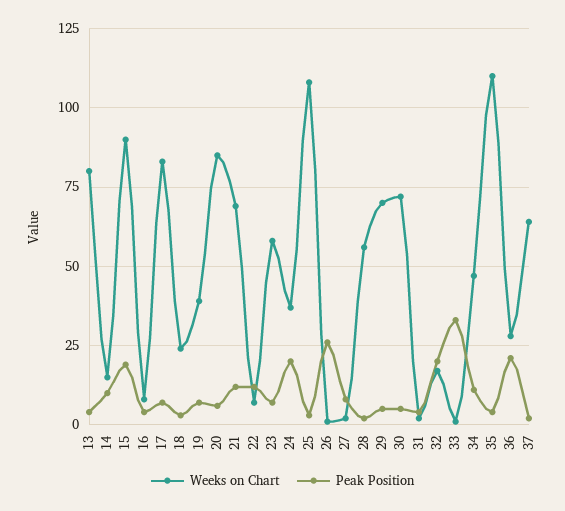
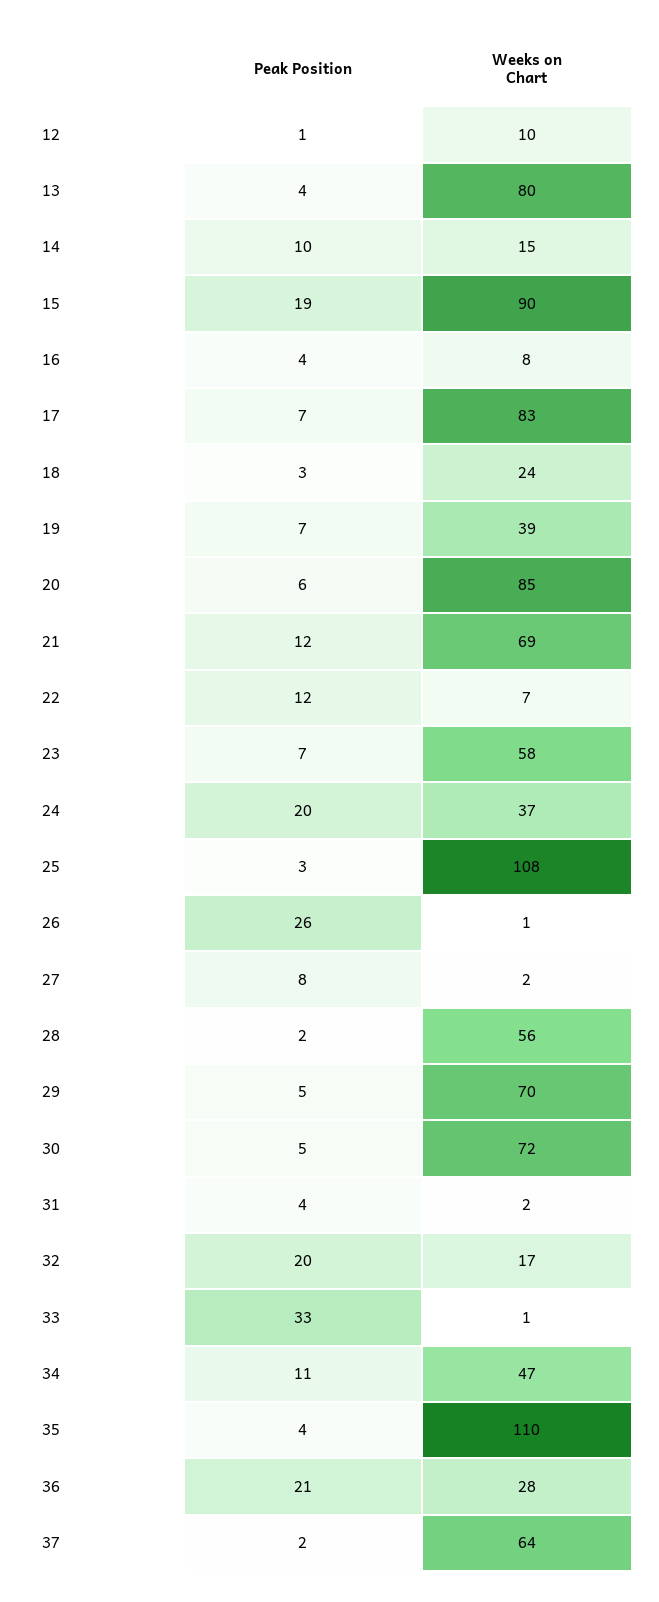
  {
    "Weeks on Chart": {
      "13": 80,
      "14": 15,
      "15": 90,
      "16": 8,
      "17": 83,
      "18": 24,
      "19": 39,
      "20": 85,
      "21": 69,
      "22": 7,
      "23": 58,
      "24": 37,
      "25": 108,
      "26": 1,
      "27": 2,
      "28": 56,
      "29": 70,
      "30": 72,
      "31": 2,
      "32": 17,
      "33": 1,
      "34": 47,
      "35": 110,
      "36": 28,
-     "37": 64
+     "37": 64,
+     "12": 10
    },
    "Peak Position": {
      "13": 4,
      "14": 10,
      "15": 19,
      "16": 4,
      "17": 7,
      "18": 3,
      "19": 7,
      "20": 6,
      "21": 12,
      "22": 12,
      "23": 7,
      "24": 20,
      "25": 3,
      "26": 26,
      "27": 8,
      "28": 2,
      "29": 5,
      "30": 5,
      "31": 4,
      "32": 20,
      "33": 33,
      "34": 11,
      "35": 4,
      "36": 21,
-     "37": 2
+     "37": 2,
+     "12": 1
    }
  }

